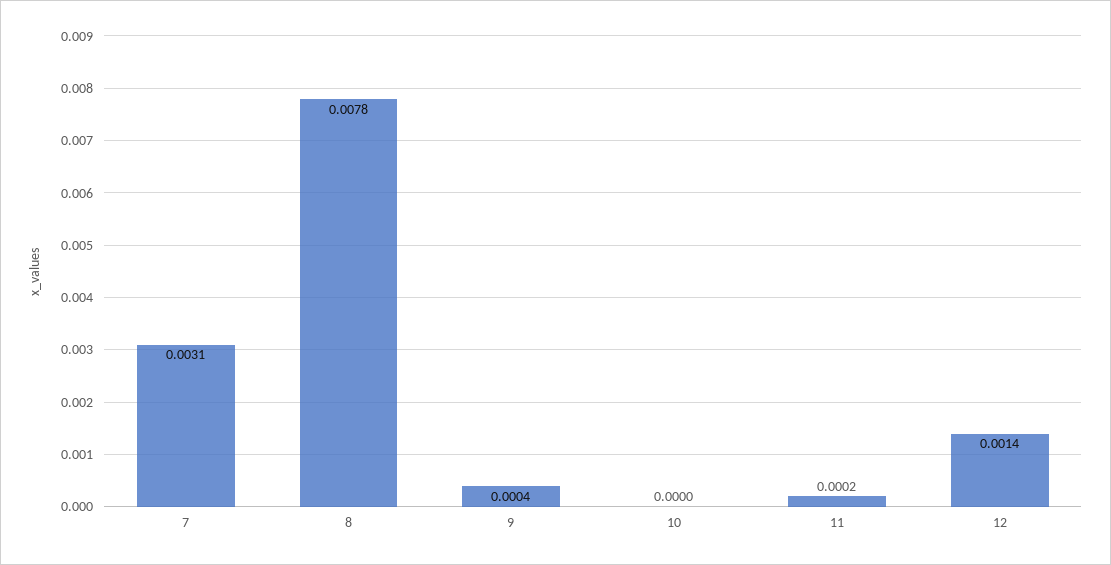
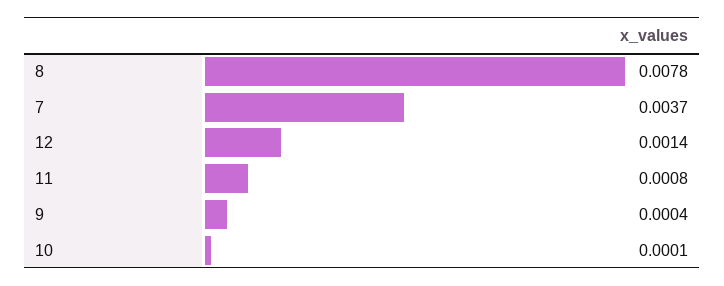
  {
-   "7": 0.0031,
+   "7": 0.0037,
    "8": 0.0078,
    "9": 0.0004,
-   "10": 0,
+   "10": 0.0001,
-   "11": 0.0002,
+   "11": 0.0008,
    "12": 0.0014
  }

